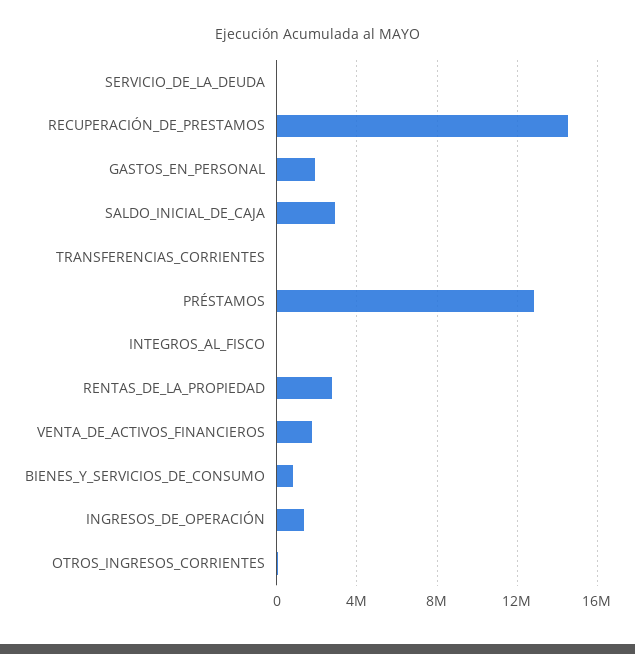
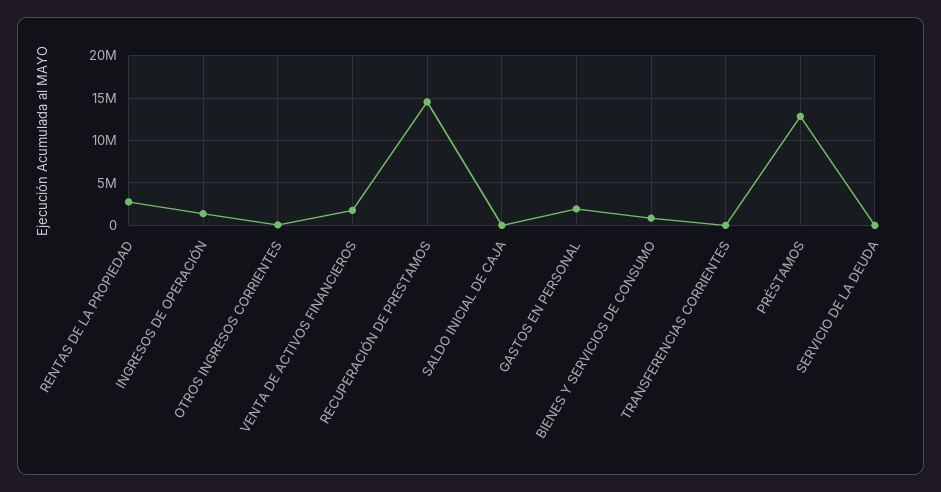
  {
    "SERVICIO_DE_LA_DEUDA": 0,
    "RECUPERACIÓN_DE_PRESTAMOS": 14500000,
    "GASTOS_EN_PERSONAL": 2000000,
-   "SALDO_INICIAL_DE_CAJA": 3000000,
+   "SALDO_INICIAL_DE_CAJA": 0,
    "TRANSFERENCIAS_CORRIENTES": 0,
    "PRÉSTAMOS": 13000000,
-   "INTEGROS_AL_FISCO": 0,
    "RENTAS_DE_LA_PROPIEDAD": 2500000,
    "VENTA_DE_ACTIVOS_FINANCIEROS": 2000000,
    "BIENES_Y_SERVICIOS_DE_CONSUMO": 1000000,
    "INGRESOS_DE_OPERACIÓN": 1500000,
    "OTROS_INGRESOS_CORRIENTES": 0
  }

